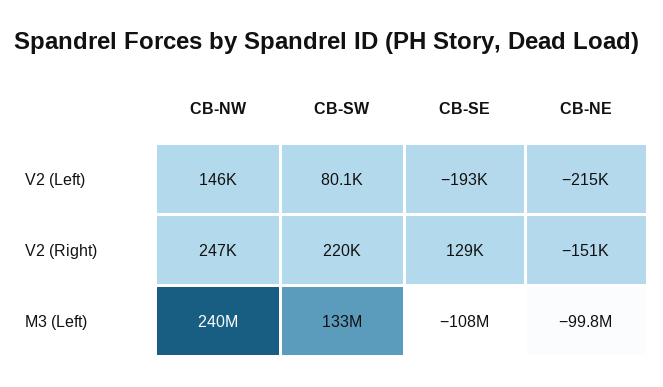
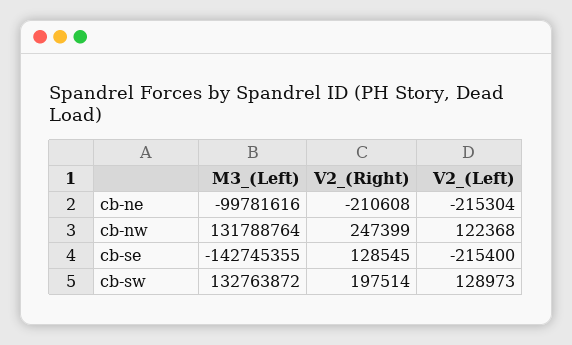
  {
    "CB-NW": {
-     "V2 (Left)": 146000,
+     "V2 (Left)": 122368,
      "V2 (Right)": 247399,
-     "M3 (Left)": 240000000
+     "M3 (Left)": 131788764
    },
    "CB-SW": {
-     "V2 (Left)": 80100,
+     "V2 (Left)": 128973,
-     "V2 (Right)": 220000,
+     "V2 (Right)": 197514,
      "M3 (Left)": 132763872
    },
    "CB-SE": {
-     "V2 (Left)": -193000,
+     "V2 (Left)": -215400,
      "V2 (Right)": 128545,
-     "M3 (Left)": -108000000
+     "M3 (Left)": -142745355
    },
    "CB-NE": {
      "V2 (Left)": -215304,
-     "V2 (Right)": -151000,
+     "V2 (Right)": -210608,
      "M3 (Left)": -99781616
    }
  }

